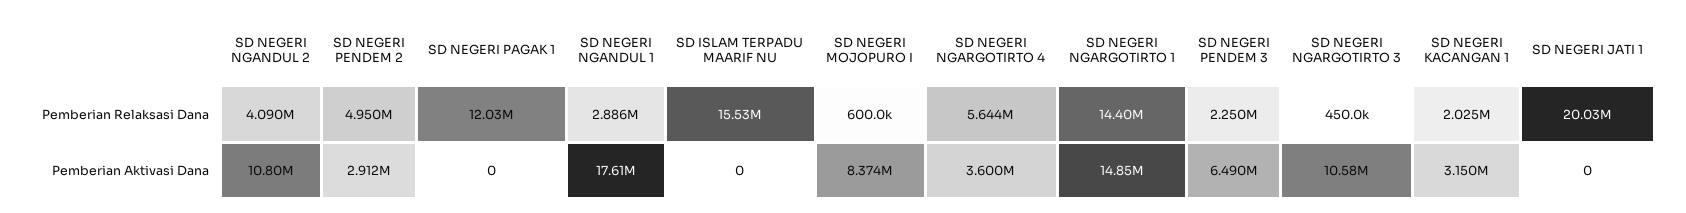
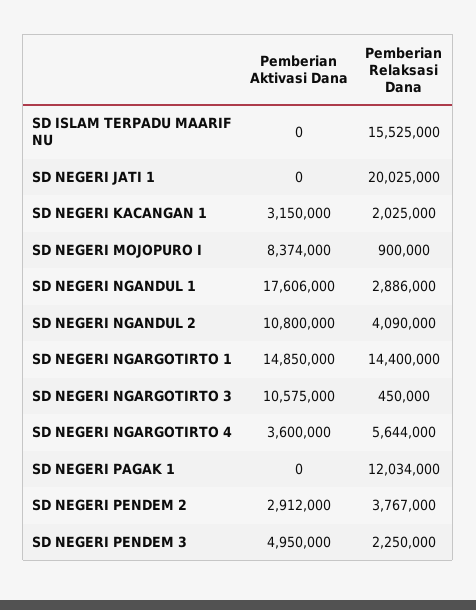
  {
    "SD NEGERI NGANDUL 2": {
      "Pemberian Relaksasi Dana": 4090000,
      "Pemberian Aktivasi Dana": 10800000
    },
    "SD NEGERI PENDEM 2": {
-     "Pemberian Relaksasi Dana": 4950000,
+     "Pemberian Relaksasi Dana": 3767000,
      "Pemberian Aktivasi Dana": 2912000
    },
    "SD NEGERI PAGAK 1": {
      "Pemberian Relaksasi Dana": 12034000,
      "Pemberian Aktivasi Dana": 0
    },
    "SD NEGERI NGANDUL 1": {
      "Pemberian Relaksasi Dana": 2886000,
      "Pemberian Aktivasi Dana": 17606000
    },
    "SD ISLAM TERPADU MAARIF NU": {
      "Pemberian Relaksasi Dana": 15525000,
      "Pemberian Aktivasi Dana": 0
    },
    "SD NEGERI MOJOPURO I": {
-     "Pemberian Relaksasi Dana": 600000,
+     "Pemberian Relaksasi Dana": 900000,
      "Pemberian Aktivasi Dana": 8374000
    },
    "SD NEGERI NGARGOTIRTO 4": {
      "Pemberian Relaksasi Dana": 5644000,
      "Pemberian Aktivasi Dana": 3600000
    },
    "SD NEGERI NGARGOTIRTO 1": {
      "Pemberian Relaksasi Dana": 14400000,
      "Pemberian Aktivasi Dana": 14850000
    },
    "SD NEGERI PENDEM 3": {
      "Pemberian Relaksasi Dana": 2250000,
-     "Pemberian Aktivasi Dana": 6490000
+     "Pemberian Aktivasi Dana": 4950000
    },
    "SD NEGERI NGARGOTIRTO 3": {
      "Pemberian Relaksasi Dana": 450000,
      "Pemberian Aktivasi Dana": 10575000
    },
    "SD NEGERI KACANGAN 1": {
      "Pemberian Relaksasi Dana": 2025000,
      "Pemberian Aktivasi Dana": 3150000
    },
    "SD NEGERI JATI 1": {
      "Pemberian Relaksasi Dana": 20025000,
      "Pemberian Aktivasi Dana": 0
    }
  }

